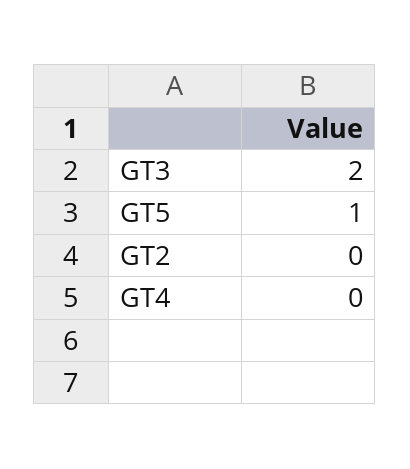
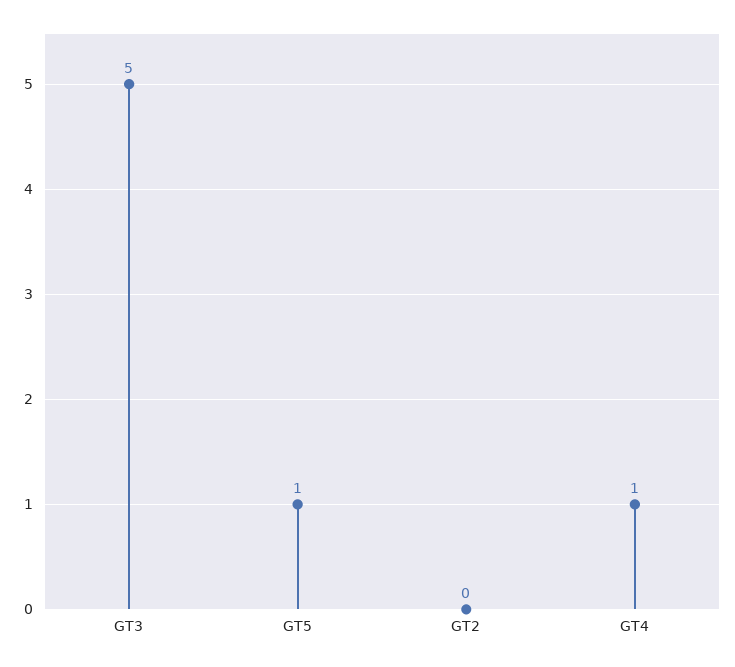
  {
-   "GT3": 2,
+   "GT3": 5,
    "GT5": 1,
    "GT2": 0,
-   "GT4": 0
+   "GT4": 1
  }

